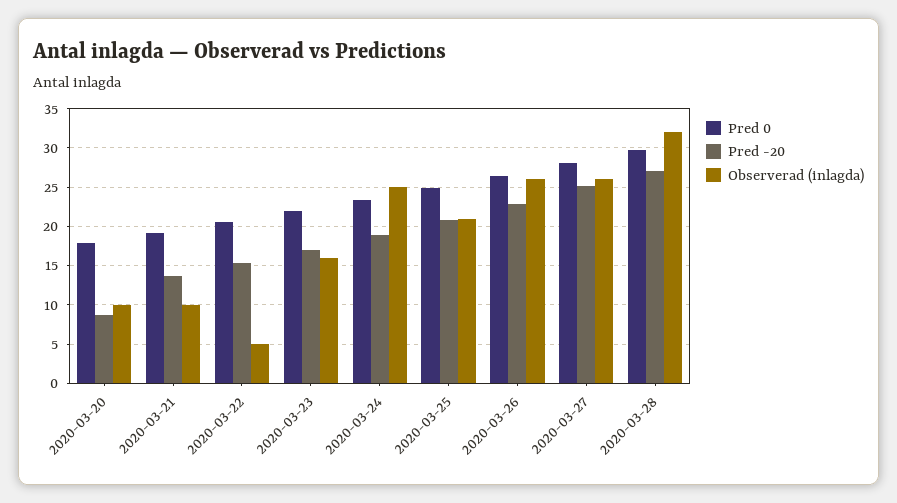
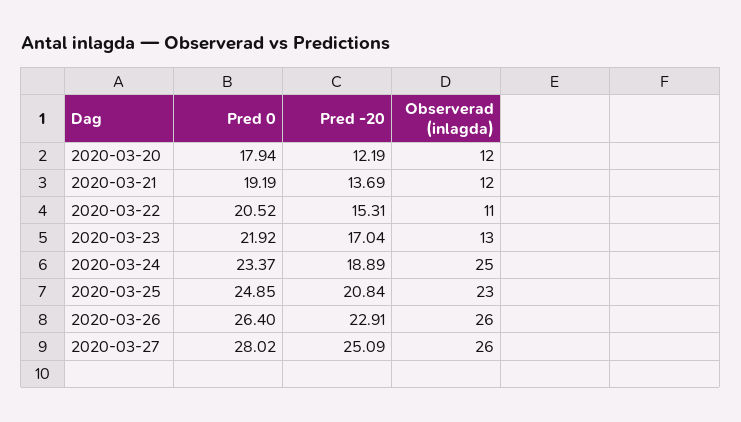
  {
    "Pred 0": {
      "2020-03-20": 17.94,
      "2020-03-21": 19.19,
      "2020-03-22": 20.52,
      "2020-03-23": 21.92,
      "2020-03-24": 23.37,
      "2020-03-25": 24.85,
      "2020-03-26": 26.4,
-     "2020-03-27": 28.02,
+     "2020-03-27": 28.02
-     "2020-03-28": 30
    },
    "Pred -20": {
-     "2020-03-20": 9,
+     "2020-03-20": 12.19,
      "2020-03-21": 13.69,
      "2020-03-22": 15.31,
      "2020-03-23": 17.04,
      "2020-03-24": 18.89,
      "2020-03-25": 20.84,
      "2020-03-26": 22.91,
-     "2020-03-27": 25.09,
+     "2020-03-27": 25.09
-     "2020-03-28": 27
    },
    "Observerad (inlagda)": {
-     "2020-03-20": 10,
+     "2020-03-20": 12,
-     "2020-03-21": 10,
+     "2020-03-21": 12,
-     "2020-03-22": 5,
+     "2020-03-22": 11,
-     "2020-03-23": 16,
+     "2020-03-23": 13,
      "2020-03-24": 25,
-     "2020-03-25": 21,
+     "2020-03-25": 23,
      "2020-03-26": 26,
-     "2020-03-27": 26,
+     "2020-03-27": 26
-     "2020-03-28": 32
    }
  }

